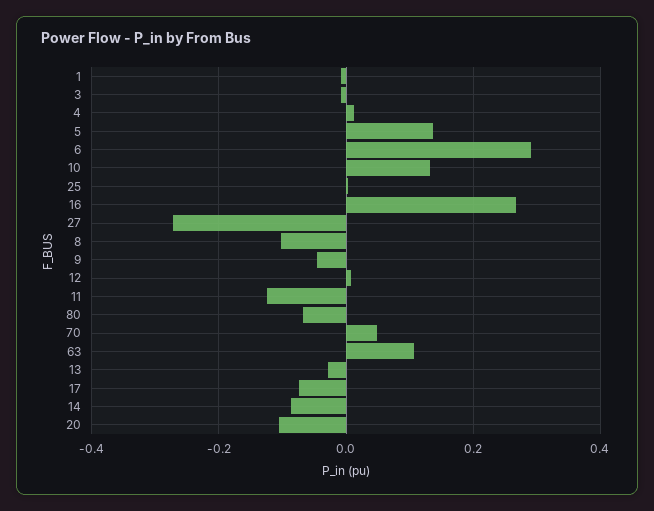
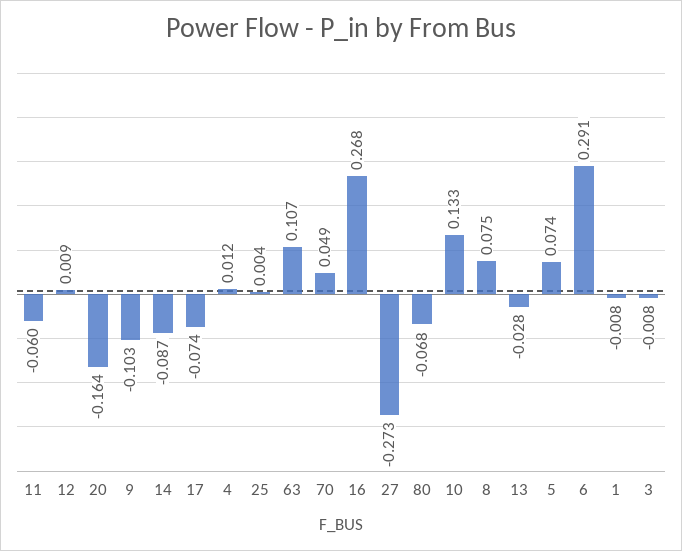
  {
    "1": -0.008,
    "3": -0.008,
    "4": 0.012,
-   "5": 0.14,
+   "5": 0.074,
    "6": 0.291,
    "10": 0.133,
    "25": 0.004,
    "16": 0.268,
    "27": -0.273,
-   "8": -0.1,
+   "8": 0.075,
-   "9": -0.04,
+   "9": -0.103,
    "12": 0.009,
-   "11": -0.12,
+   "11": -0.06,
    "80": -0.068,
    "70": 0.049,
    "63": 0.107,
    "13": -0.028,
    "17": -0.074,
    "14": -0.087,
-   "20": -0.1
+   "20": -0.164
  }

